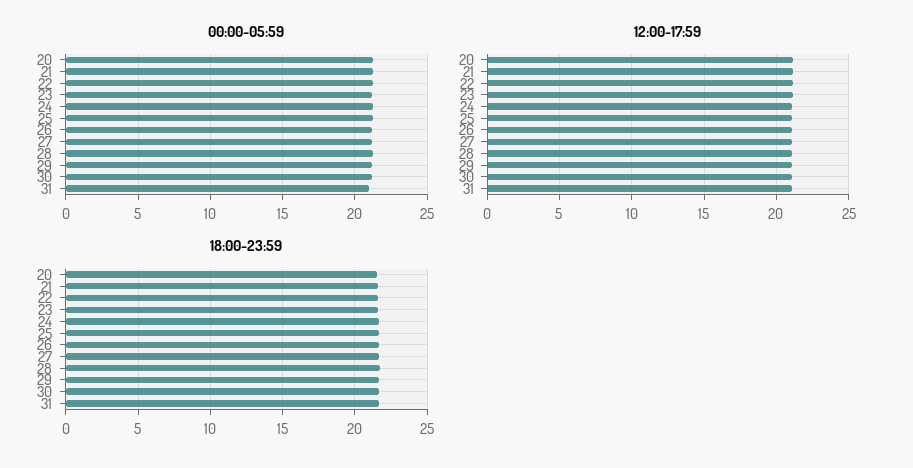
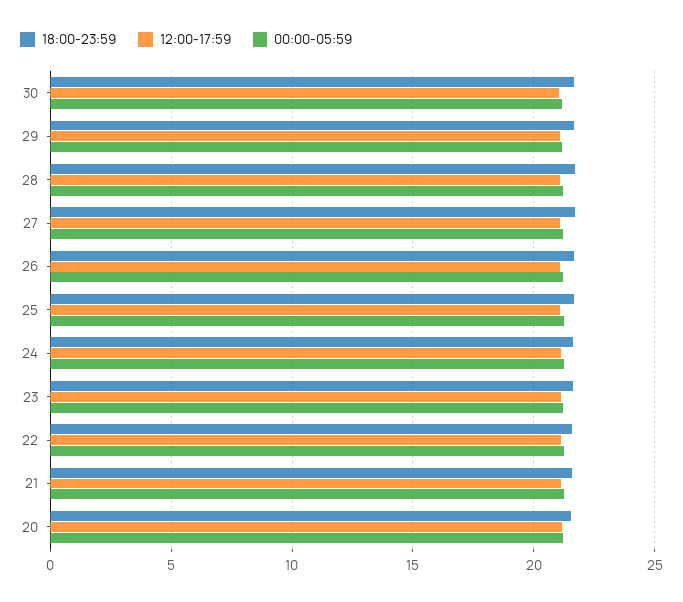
  {
    "00:00-05:59": {
      "20": 21,
      "21": 21,
      "22": 21,
      "23": 21,
      "24": 21,
      "25": 21,
      "26": 21,
      "27": 21,
      "28": 21,
      "29": 21,
-     "30": 21,
+     "30": 21
-     "31": 21
    },
    "12:00-17:59": {
      "20": 21,
      "21": 21,
      "22": 21,
      "23": 21,
      "24": 21,
      "25": 21,
      "26": 21,
      "27": 21,
      "28": 21,
      "29": 21,
-     "30": 21,
+     "30": 21
-     "31": 21
    },
    "18:00-23:59": {
      "20": 21.5,
      "21": 21.5,
      "22": 21.5,
      "23": 21.5,
      "24": 21.5,
      "25": 21.5,
      "26": 21.5,
      "27": 21.5,
      "28": 21.5,
      "29": 21.5,
-     "30": 21.5,
+     "30": 21.5
-     "31": 21.5
    }
  }

